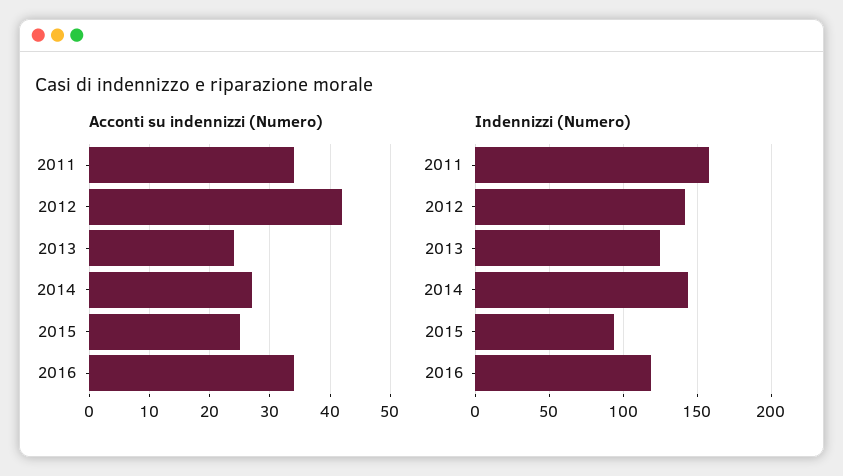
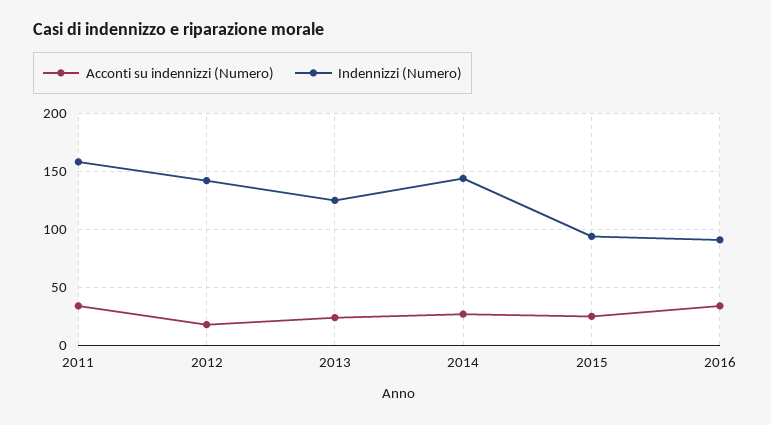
  {
    "Acconti su indennizzi (Numero)": {
      "2011": 34,
-     "2012": 42,
+     "2012": 20,
      "2013": 24,
      "2014": 27,
      "2015": 25,
      "2016": 34
    },
    "Indennizzi (Numero)": {
      "2011": 160,
      "2012": 140,
      "2013": 125,
      "2014": 145,
      "2015": 95,
-     "2016": 120
+     "2016": 90
    }
  }

